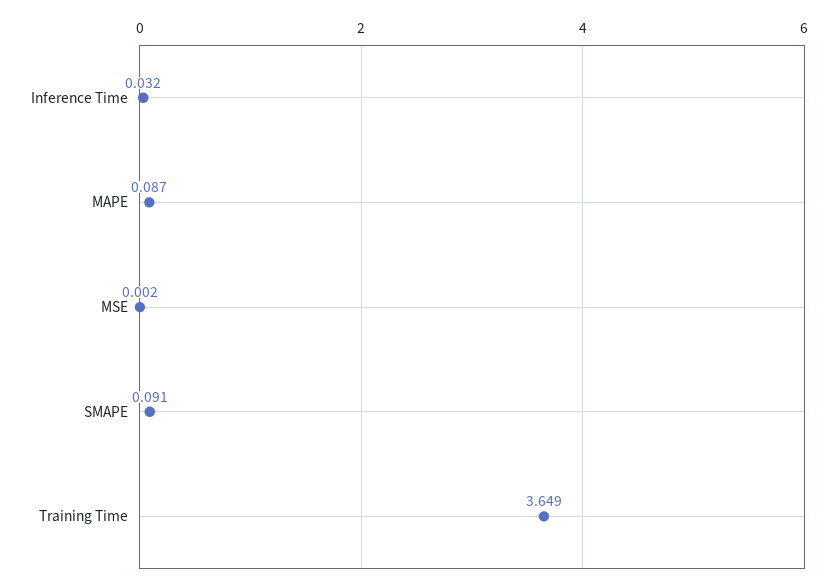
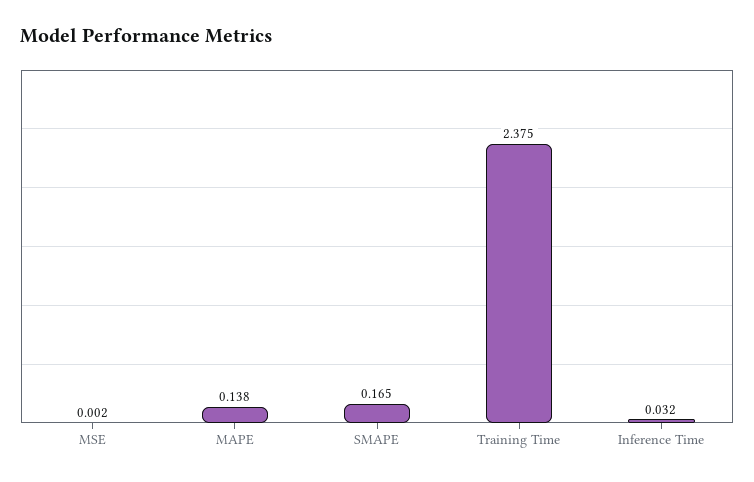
  {
    "Inference Time": 0.032,
-   "MAPE": 0.087,
+   "MAPE": 0.138,
    "MSE": 0.002,
-   "SMAPE": 0.091,
+   "SMAPE": 0.165,
-   "Training Time": 3.649
+   "Training Time": 2.375
  }

